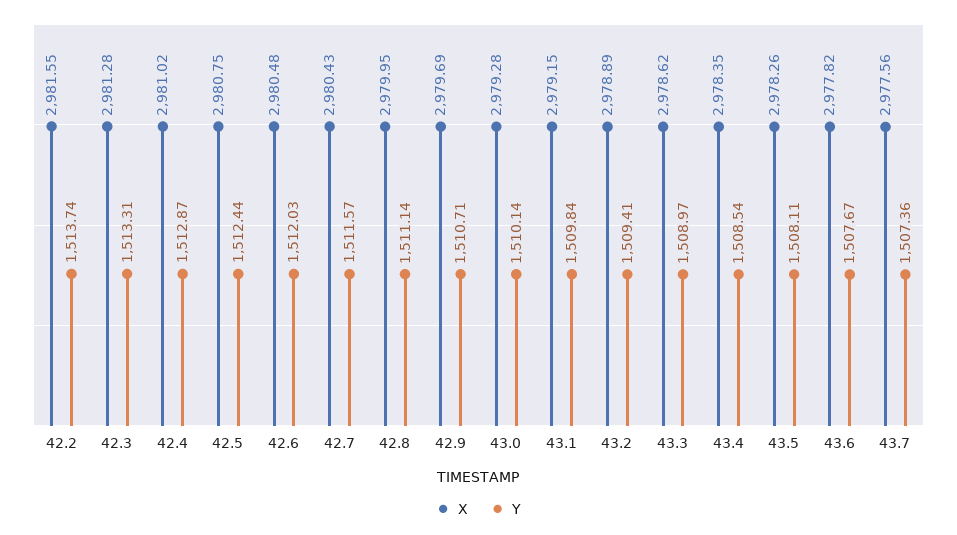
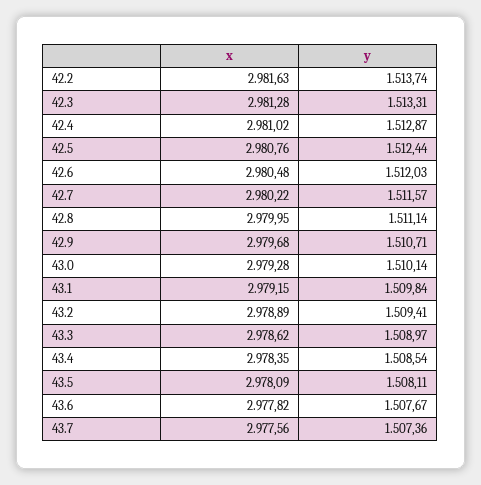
  {
    "X": {
-     "42.2": 2981.55,
+     "42.2": 2981.63,
      "42.3": 2981.28,
      "42.4": 2981.02,
-     "42.5": 2980.75,
+     "42.5": 2980.76,
      "42.6": 2980.48,
-     "42.7": 2980.43,
+     "42.7": 2980.22,
      "42.8": 2979.95,
-     "42.9": 2979.69,
+     "42.9": 2979.68,
      "43.0": 2979.28,
      "43.1": 2979.15,
      "43.2": 2978.89,
      "43.3": 2978.62,
      "43.4": 2978.35,
-     "43.5": 2978.26,
+     "43.5": 2978.09,
      "43.6": 2977.82,
      "43.7": 2977.56
    },
    "Y": {
      "42.2": 1513.74,
      "42.3": 1513.31,
      "42.4": 1512.87,
      "42.5": 1512.44,
      "42.6": 1512.03,
      "42.7": 1511.57,
      "42.8": 1511.14,
      "42.9": 1510.71,
      "43.0": 1510.14,
      "43.1": 1509.84,
      "43.2": 1509.41,
      "43.3": 1508.97,
      "43.4": 1508.54,
      "43.5": 1508.11,
      "43.6": 1507.67,
      "43.7": 1507.36
    }
  }

